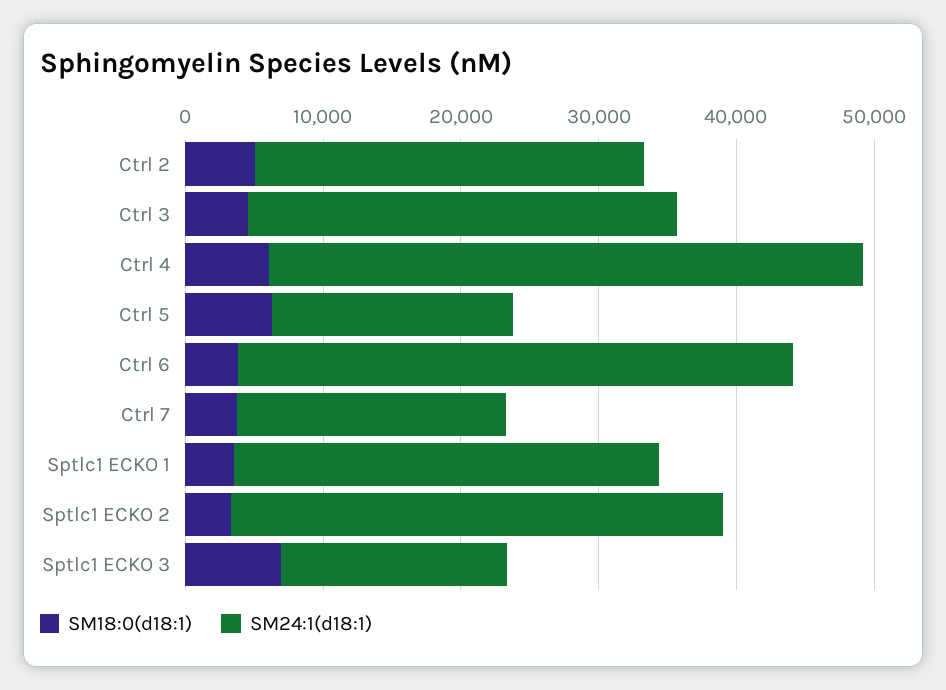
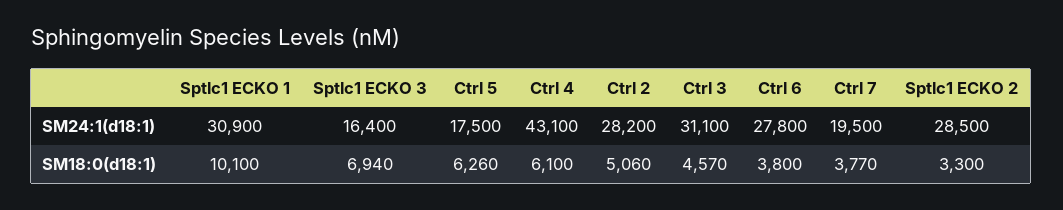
  {
    "SM18:0(d18:1)": {
      "Ctrl 2": 5060,
      "Ctrl 3": 4570,
      "Ctrl 4": 6100,
      "Ctrl 5": 6260,
      "Ctrl 6": 3800,
      "Ctrl 7": 3770,
-     "Sptlc1 ECKO 1": 4000,
+     "Sptlc1 ECKO 1": 10100,
      "Sptlc1 ECKO 2": 3300,
      "Sptlc1 ECKO 3": 6940
    },
    "SM24:1(d18:1)": {
      "Ctrl 2": 28200,
      "Ctrl 3": 31100,
      "Ctrl 4": 43100,
      "Ctrl 5": 17500,
-     "Ctrl 6": 40000,
+     "Ctrl 6": 27800,
      "Ctrl 7": 19500,
      "Sptlc1 ECKO 1": 30900,
-     "Sptlc1 ECKO 2": 36000,
+     "Sptlc1 ECKO 2": 28500,
      "Sptlc1 ECKO 3": 16400
    }
  }

